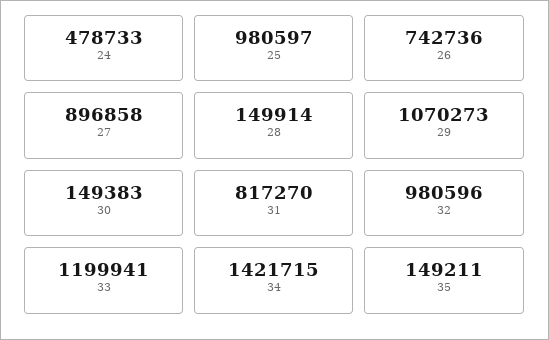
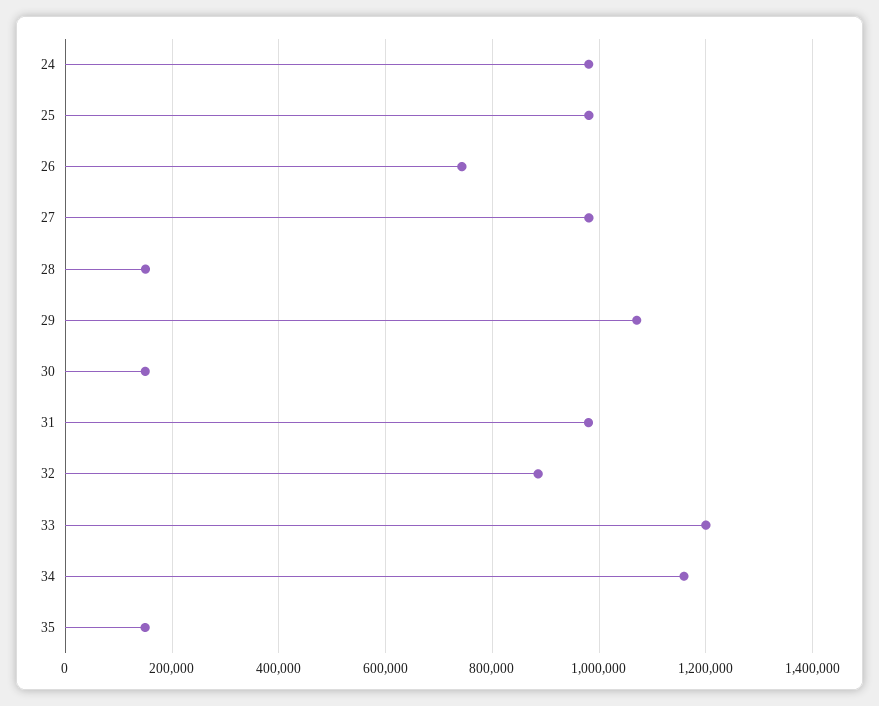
  {
-   "24": 478733,
+   "24": 980000,
    "25": 980597,
    "26": 742736,
-   "27": 896858,
+   "27": 980000,
    "28": 149914,
    "29": 1070273,
    "30": 149383,
-   "31": 817270,
+   "31": 980000,
-   "32": 980596,
+   "32": 880000,
    "33": 1199941,
-   "34": 1421715,
+   "34": 1160000,
    "35": 149211
  }

